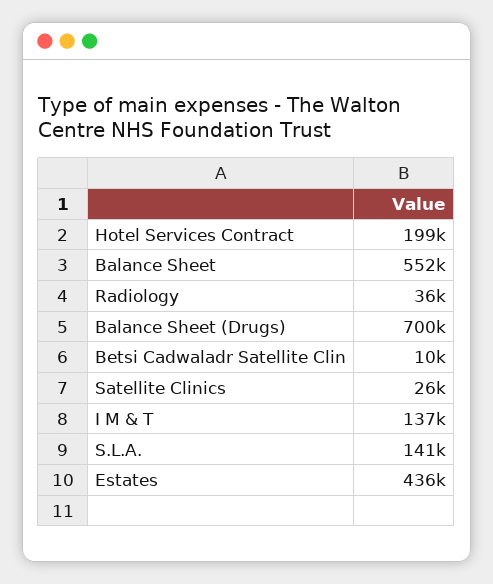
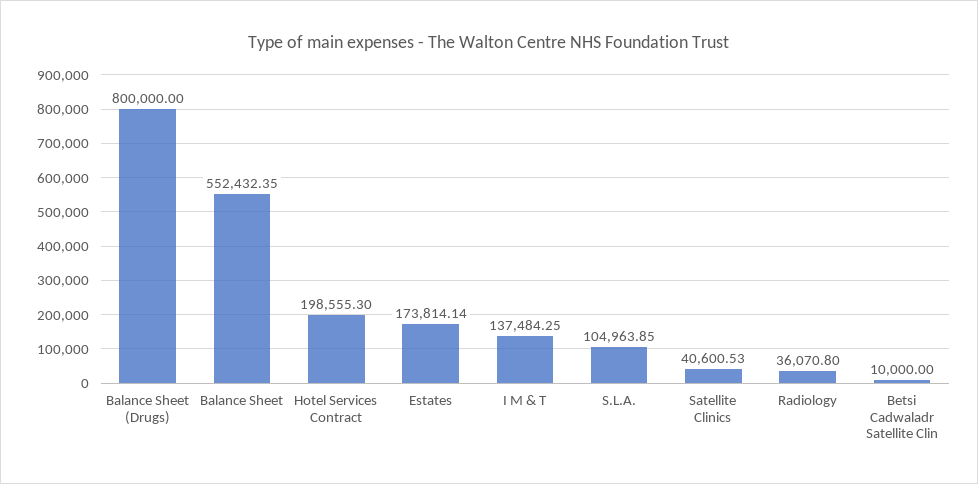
  {
    "Hotel Services Contract": 198555.3,
    "Balance Sheet": 552432.35,
    "Radiology": 36070.8,
-   "Balance Sheet (Drugs)": 700000,
+   "Balance Sheet (Drugs)": 800000,
    "Betsi Cadwaladr Satellite Clin": 10000,
-   "Satellite Clinics": 26000,
+   "Satellite Clinics": 40600.53,
    "I M & T": 137484.25,
-   "S.L.A.": 141000,
+   "S.L.A.": 104963.85,
-   "Estates": 436000
+   "Estates": 173814.14
  }

